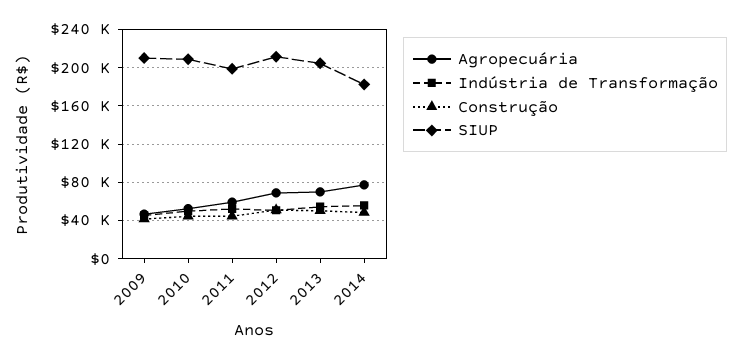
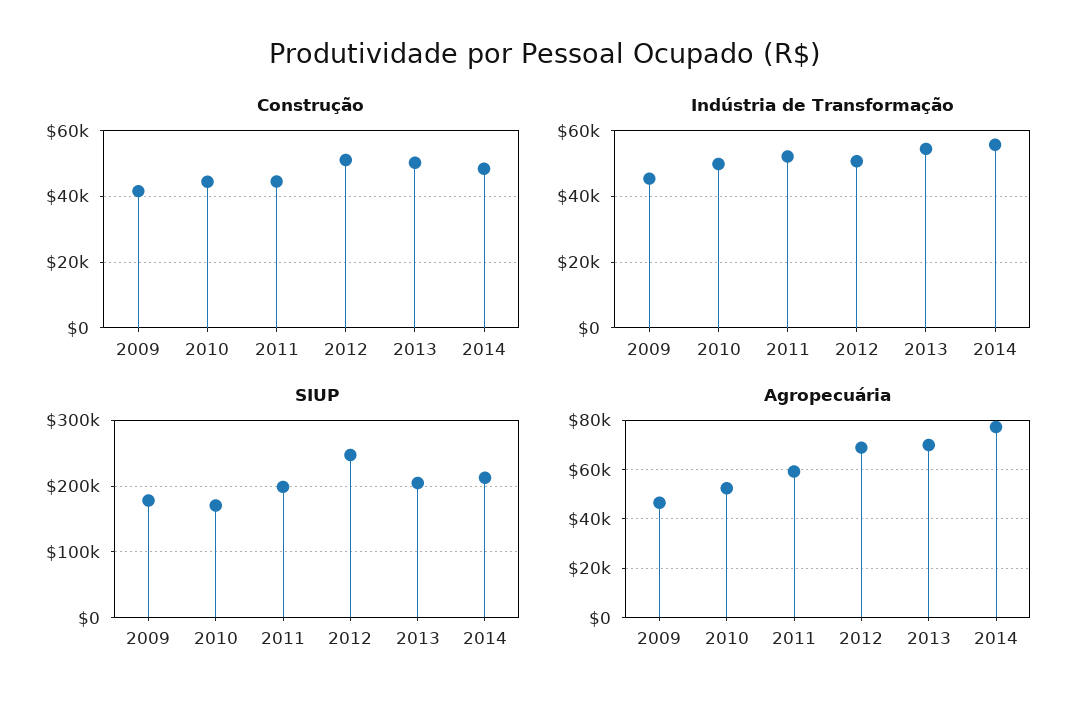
  {
    "Agropecuária": {
      "2009": 47500,
      "2010": 52500,
      "2011": 60000,
      "2012": 70000,
      "2013": 70000,
      "2014": 77500
    },
    "Indústria de Transformação": {
      "2009": 46000,
      "2010": 50000,
      "2011": 52000,
      "2012": 50000,
      "2013": 54000,
      "2014": 56000
    },
    "Construção": {
      "2009": 42000,
      "2010": 44000,
      "2011": 44000,
      "2012": 52000,
      "2013": 50000,
      "2014": 48000
    },
    "SIUP": {
-     "2009": 210000,
+     "2009": 180000,
-     "2010": 210000,
+     "2010": 170000,
      "2011": 200000,
-     "2012": 210000,
+     "2012": 250000,
      "2013": 200000,
-     "2014": 180000
+     "2014": 210000
    }
  }

